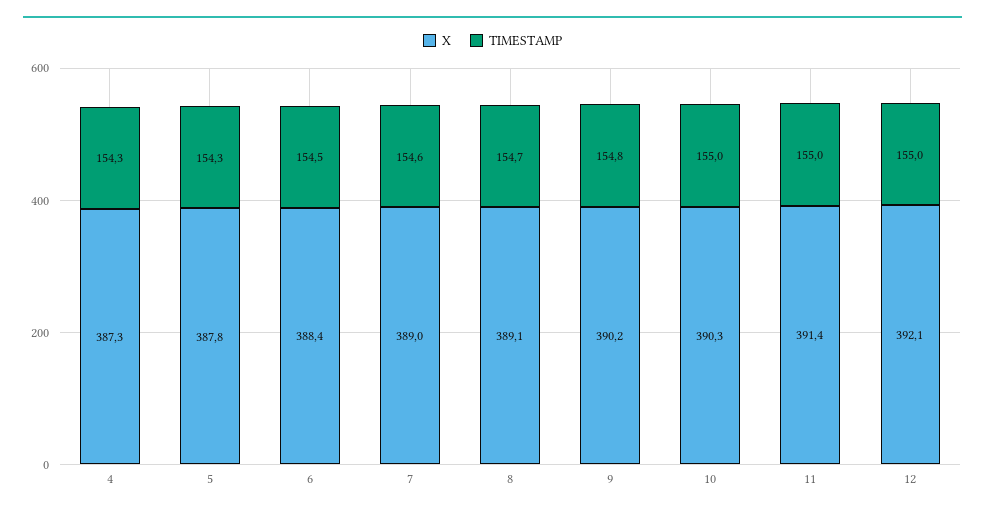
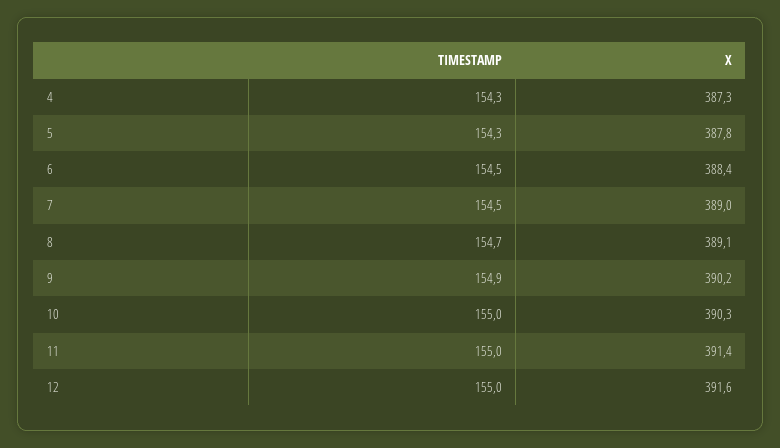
  {
    "X": {
      "4": 387.3,
      "5": 387.8,
      "6": 388.4,
      "7": 389,
      "8": 389.1,
      "9": 390.2,
      "10": 390.3,
      "11": 391.4,
-     "12": 392.1
+     "12": 391.6
    },
    "TIMESTAMP": {
      "4": 154.3,
      "5": 154.3,
      "6": 154.5,
-     "7": 154.6,
+     "7": 154.5,
      "8": 154.7,
-     "9": 154.8,
+     "9": 154.9,
      "10": 155,
      "11": 155,
      "12": 155
    }
  }

